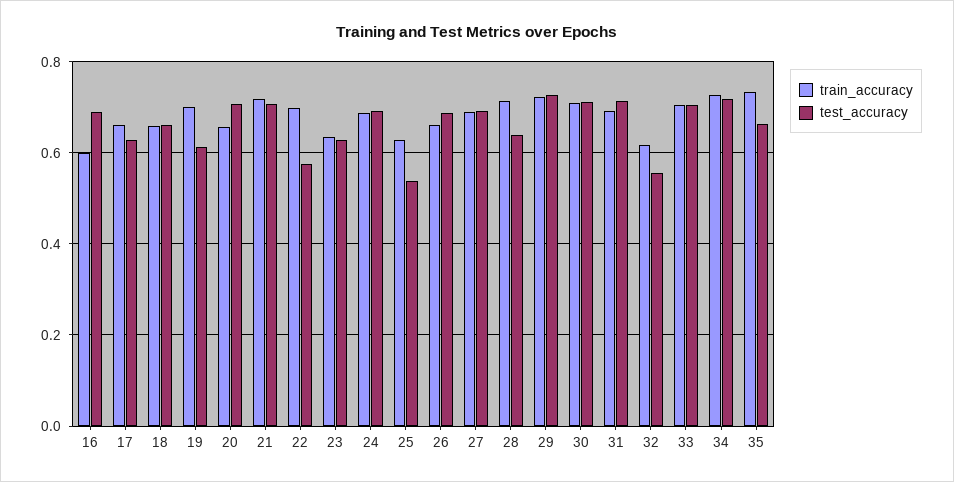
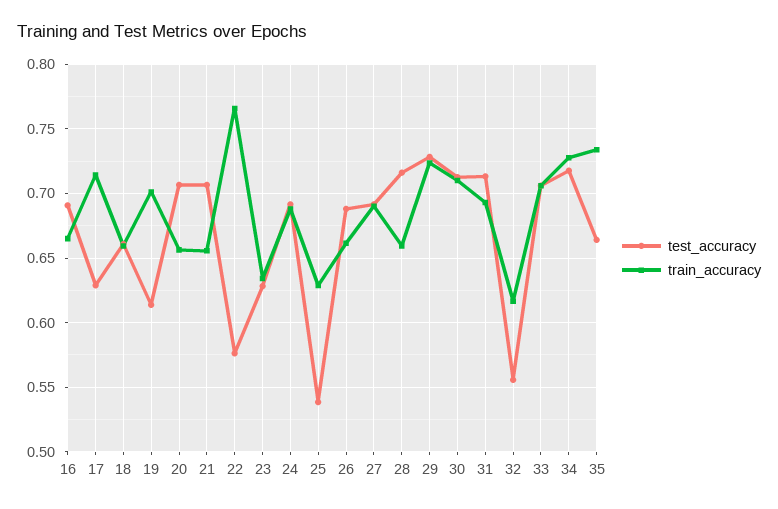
  {
    "train_accuracy": {
-     "16": 0.6,
+     "16": 0.665,
-     "17": 0.66,
+     "17": 0.715,
      "18": 0.66,
      "19": 0.7,
      "20": 0.655,
-     "21": 0.72,
+     "21": 0.655,
-     "22": 0.7,
+     "22": 0.765,
      "23": 0.635,
      "24": 0.69,
      "25": 0.63,
      "26": 0.66,
      "27": 0.69,
-     "28": 0.72,
+     "28": 0.66,
      "29": 0.725,
      "30": 0.71,
      "31": 0.695,
      "32": 0.615,
      "33": 0.705,
      "34": 0.73,
      "35": 0.735
    },
    "test_accuracy": {
      "16": 0.69,
      "17": 0.63,
      "18": 0.66,
      "19": 0.615,
      "20": 0.705,
      "21": 0.705,
      "22": 0.575,
      "23": 0.63,
      "24": 0.69,
      "25": 0.54,
      "26": 0.69,
      "27": 0.69,
-     "28": 0.64,
+     "28": 0.715,
      "29": 0.73,
      "30": 0.715,
      "31": 0.715,
      "32": 0.555,
      "33": 0.705,
      "34": 0.72,
      "35": 0.665
    }
  }

